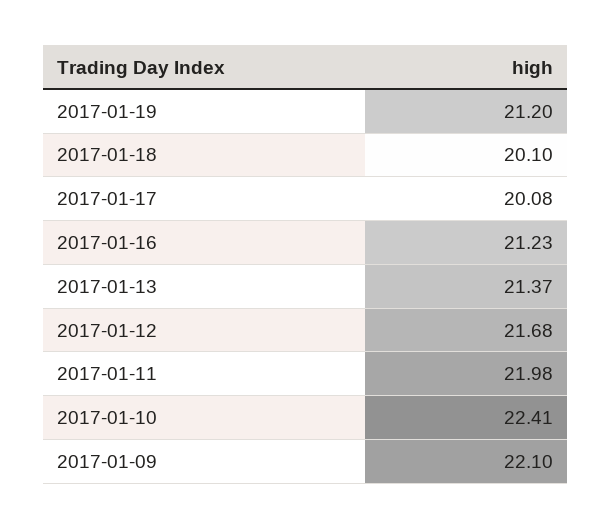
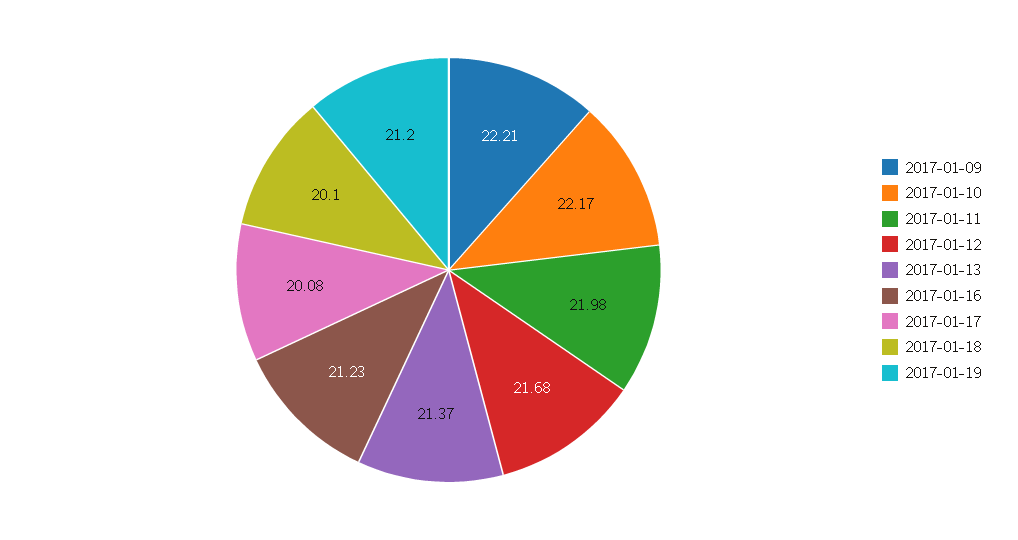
  {
    "2017-01-19": 21.2,
    "2017-01-18": 20.1,
    "2017-01-17": 20.08,
    "2017-01-16": 21.23,
    "2017-01-13": 21.37,
    "2017-01-12": 21.68,
    "2017-01-11": 21.98,
-   "2017-01-10": 22.41,
+   "2017-01-10": 22.17,
-   "2017-01-09": 22.1
+   "2017-01-09": 22.21
  }

